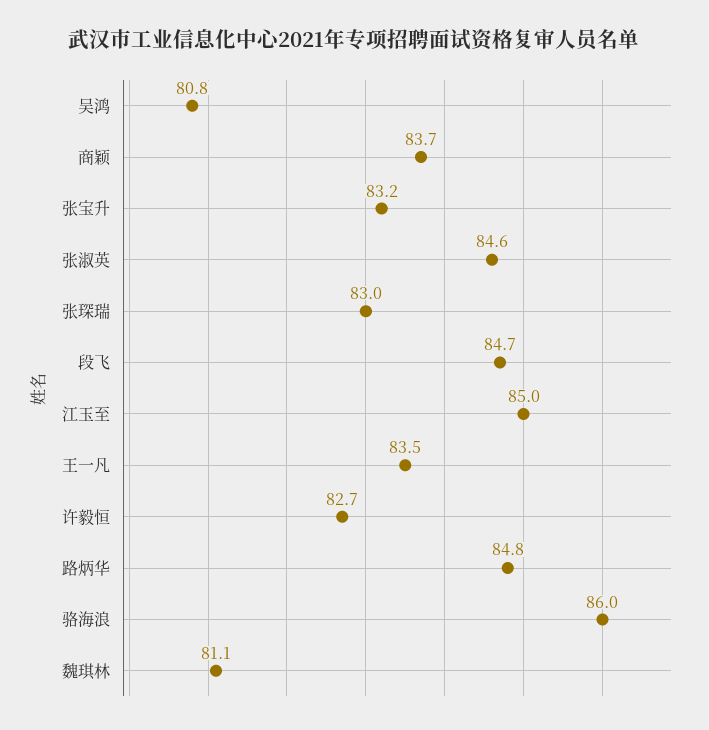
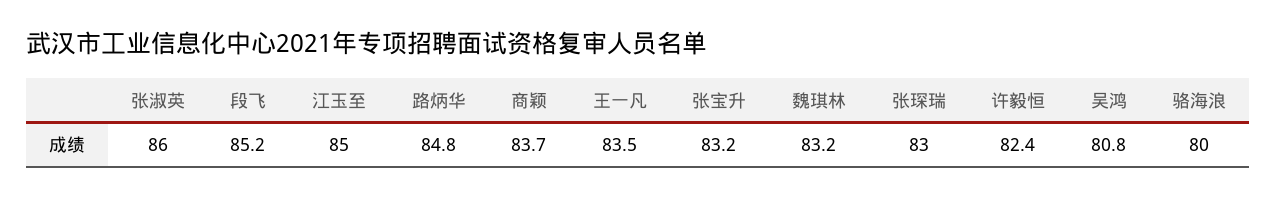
  {
    "吴鸿": 80.8,
    "商颖": 83.7,
    "张宝升": 83.2,
-   "张淑英": 84.6,
+   "张淑英": 86,
    "张琛瑞": 83,
-   "段飞": 84.7,
+   "段飞": 85.2,
    "江玉至": 85,
    "王一凡": 83.5,
-   "许毅恒": 82.7,
+   "许毅恒": 82.4,
    "路炳华": 84.8,
-   "骆海浪": 86,
+   "骆海浪": 80,
-   "魏琪林": 81.1
+   "魏琪林": 83.2
  }

